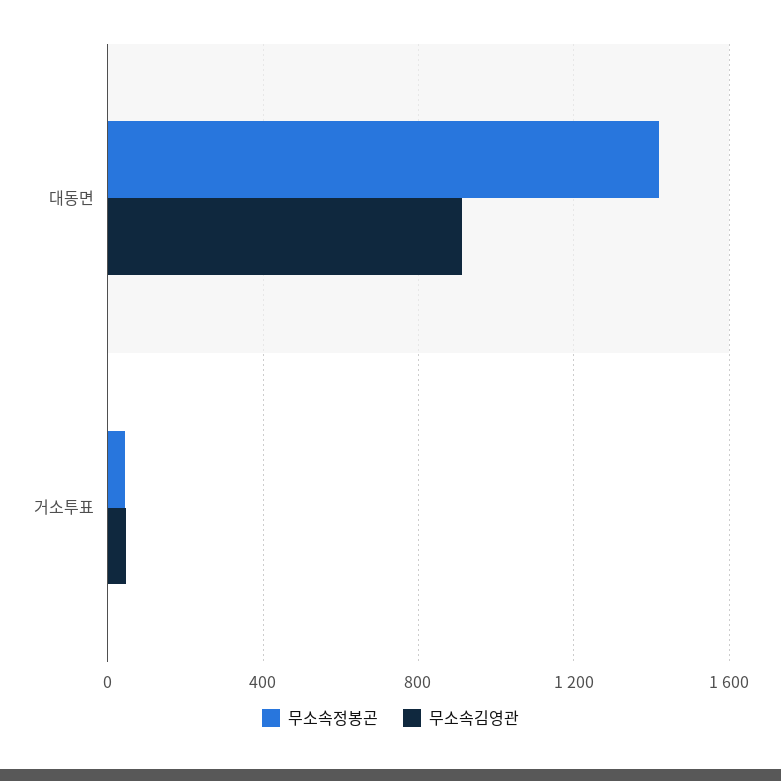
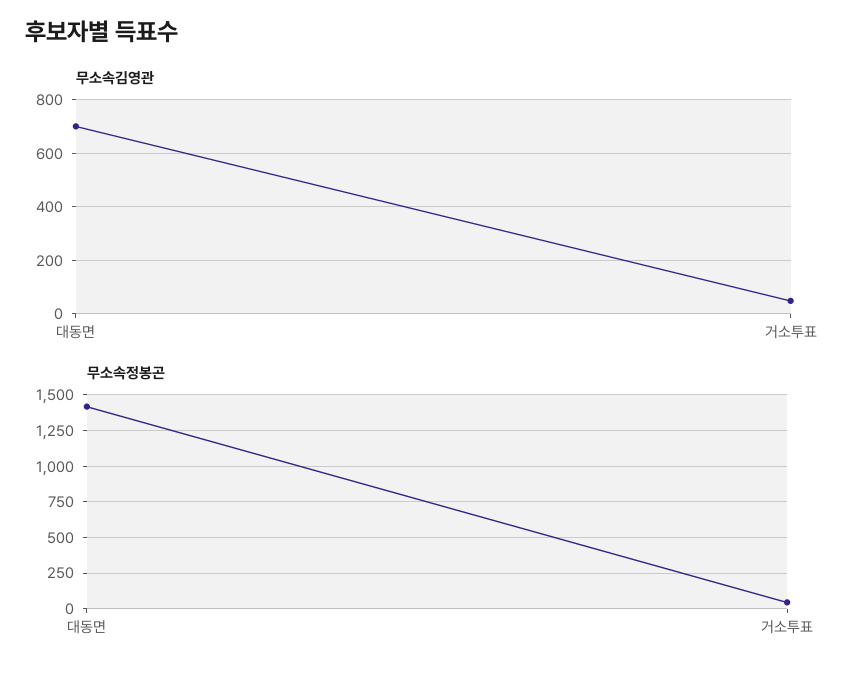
  {
    "무소속정봉곤": {
      "대동면": 1400,
      "거소투표": 50
    },
    "무소속김영관": {
-     "대동면": 900,
+     "대동면": 700,
      "거소투표": 50
    }
  }

